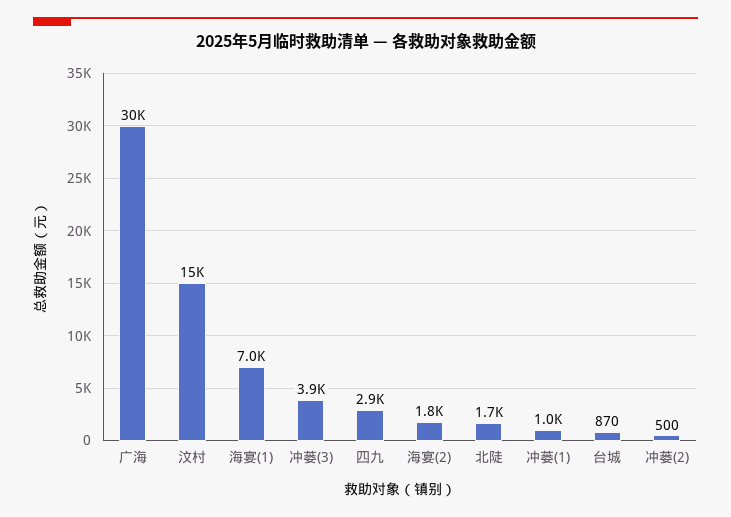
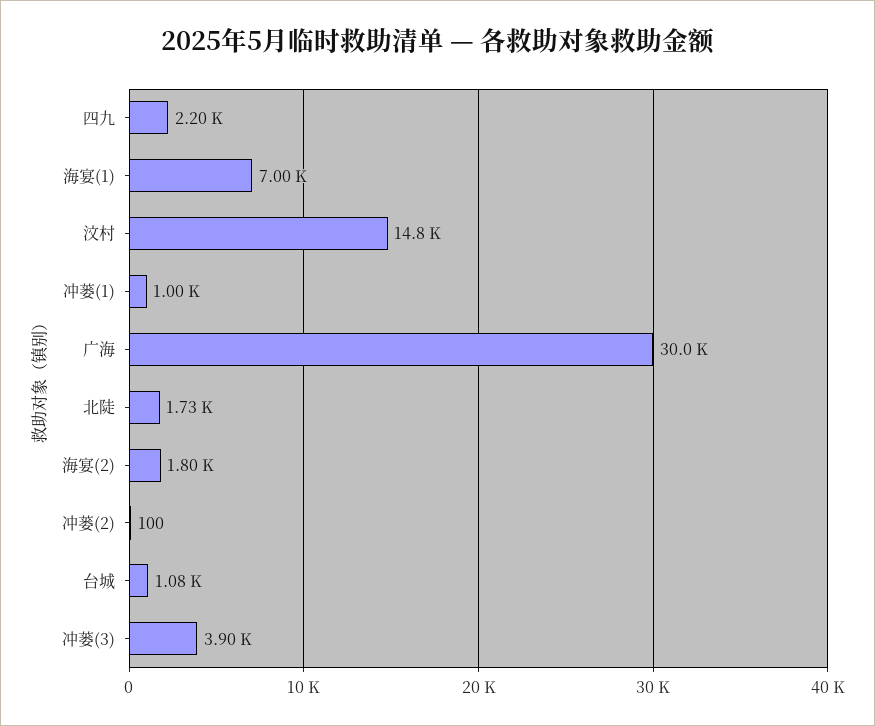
  {
    "广海": 30000,
    "汶村": 14800,
    "海宴(1)": 7000,
    "冲蒌(3)": 3900,
-   "四九": 2900,
+   "四九": 2200,
    "海宴(2)": 1800,
    "北陡": 1730,
    "冲蒌(1)": 1000,
-   "台城": 870,
+   "台城": 1080,
-   "冲蒌(2)": 500
+   "冲蒌(2)": 100
  }

